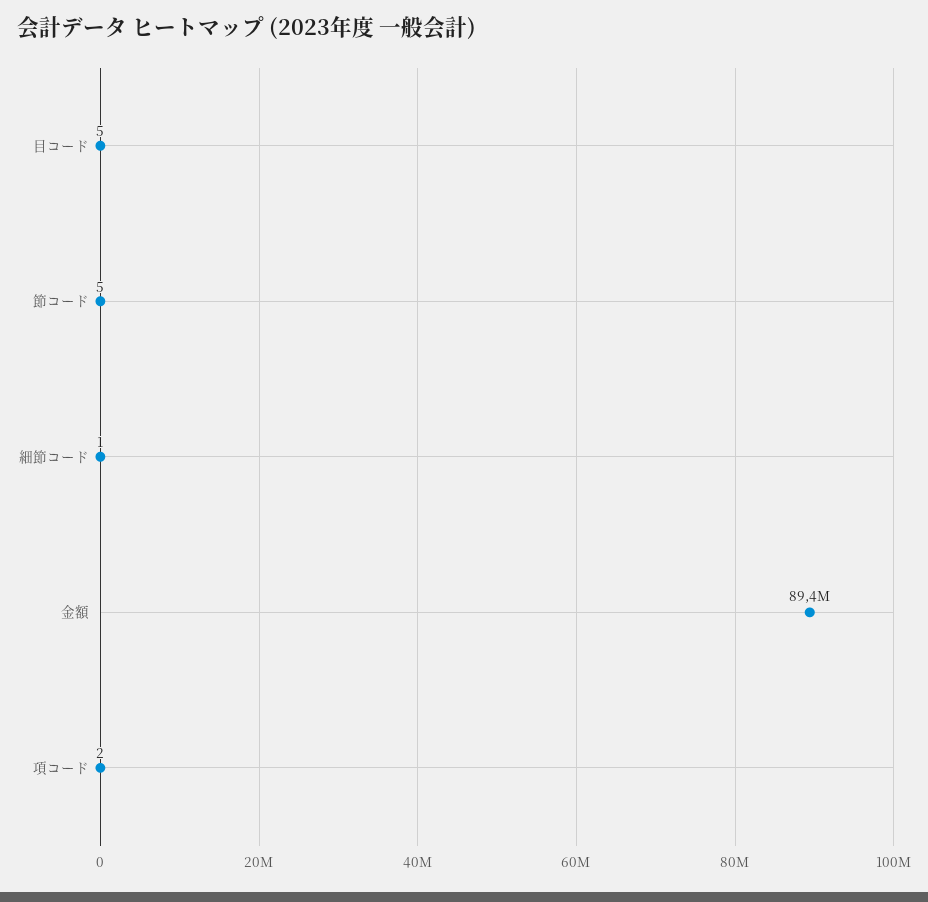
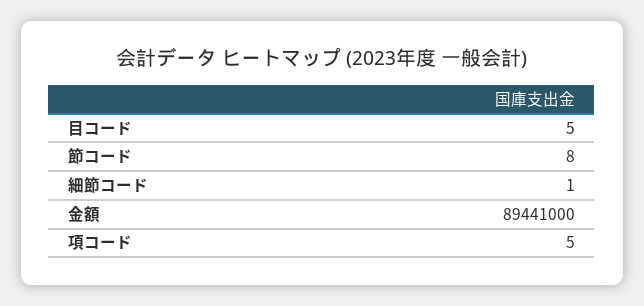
  {
    "目コード": 5,
-   "節コード": 5,
+   "節コード": 8,
    "細節コード": 1,
    "金額": 89441000,
-   "項コード": 2
+   "項コード": 5
  }

